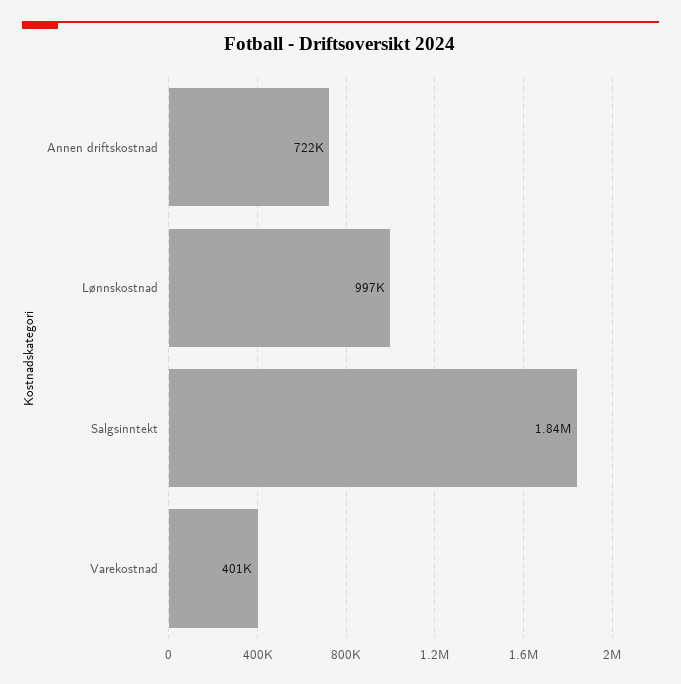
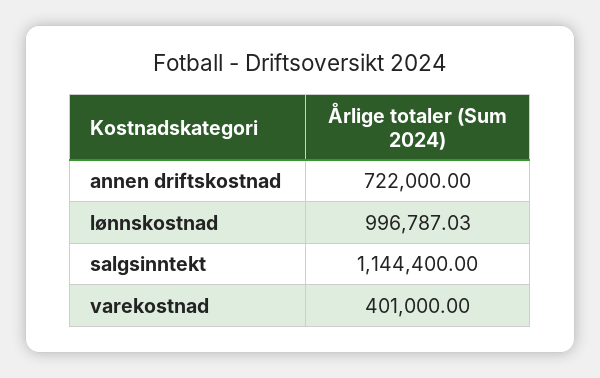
  {
    "Annen driftskostnad": 722000,
    "Lønnskostnad": 996787.03,
-   "Salgsinntekt": 1840000,
+   "Salgsinntekt": 1144400,
    "Varekostnad": 401000
  }

